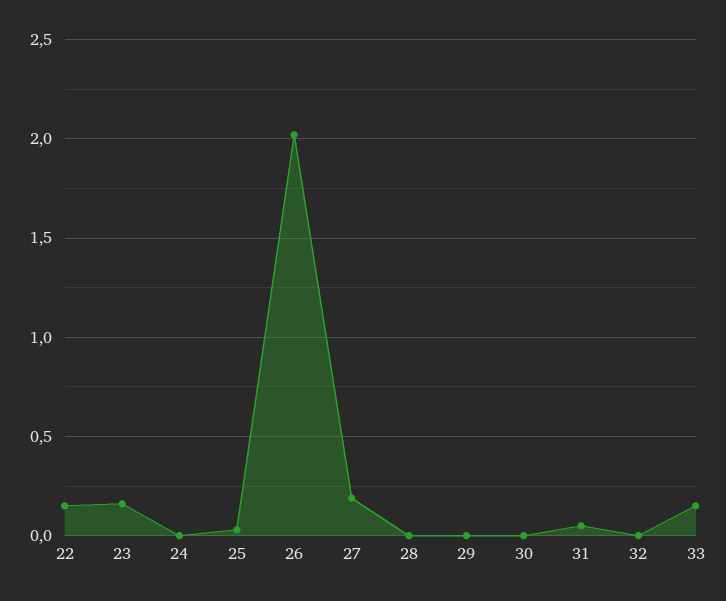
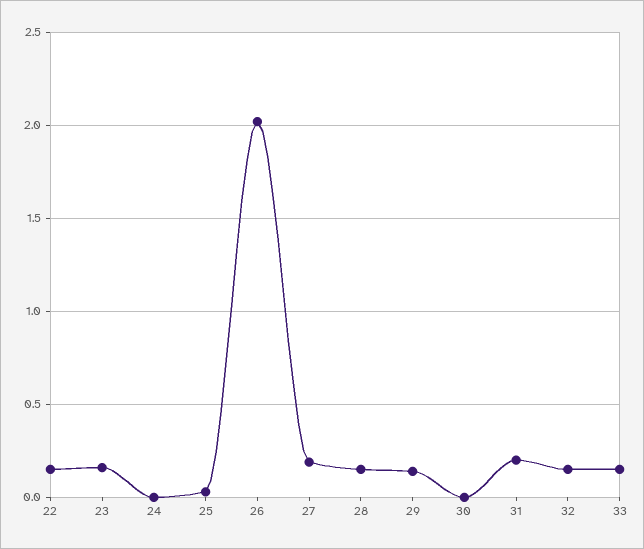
  {
    "22": 0.15,
    "23": 0.15,
    "24": 0,
    "25": 0.05,
    "26": 2,
    "27": 0.2,
-   "28": 0,
+   "28": 0.15,
-   "29": 0,
+   "29": 0.15,
    "30": 0,
-   "31": 0.05,
+   "31": 0.2,
-   "32": 0,
+   "32": 0.15,
    "33": 0.15
  }

